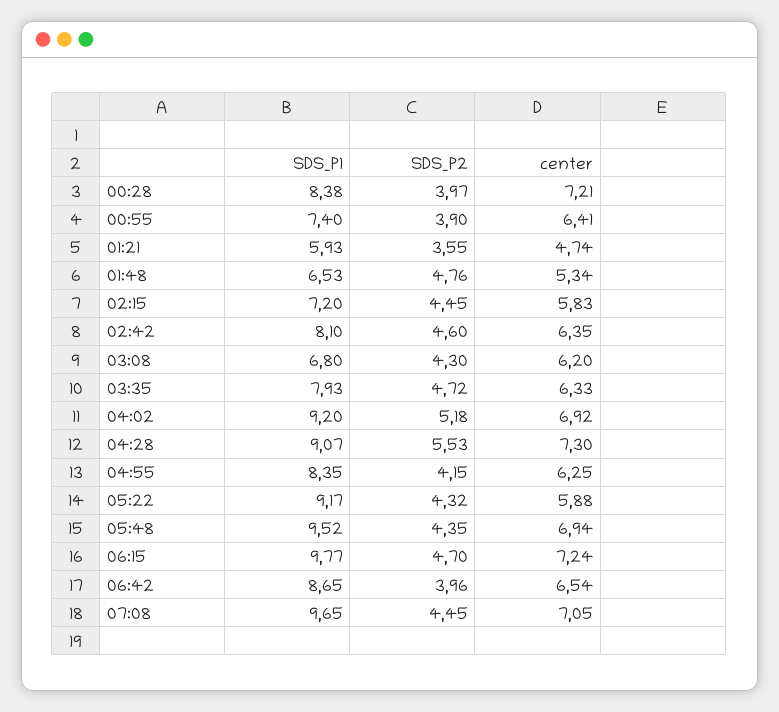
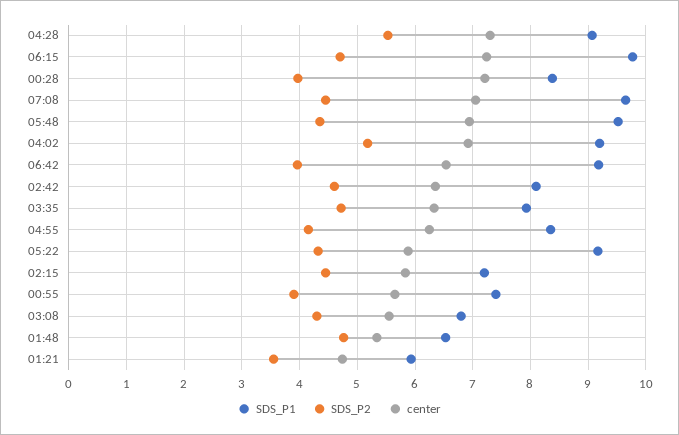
  {
    "SDS_P1": {
      "00:28": 8.38,
      "00:55": 7.4,
      "01:21": 5.93,
      "01:48": 6.53,
      "02:15": 7.2,
      "02:42": 8.1,
      "03:08": 6.8,
      "03:35": 7.93,
      "04:02": 9.2,
      "04:28": 9.07,
      "04:55": 8.35,
      "05:22": 9.17,
      "05:48": 9.52,
      "06:15": 9.77,
-     "06:42": 8.65,
+     "06:42": 9.2,
      "07:08": 9.65
    },
    "SDS_P2": {
      "00:28": 3.97,
      "00:55": 3.9,
      "01:21": 3.55,
      "01:48": 4.76,
      "02:15": 4.45,
      "02:42": 4.6,
      "03:08": 4.3,
      "03:35": 4.72,
      "04:02": 5.18,
      "04:28": 5.53,
      "04:55": 4.15,
      "05:22": 4.32,
      "05:48": 4.35,
      "06:15": 4.7,
      "06:42": 3.96,
      "07:08": 4.45
    },
    "center": {
      "00:28": 7.21,
-     "00:55": 6.41,
+     "00:55": 5.6,
      "01:21": 4.74,
      "01:48": 5.34,
      "02:15": 5.83,
      "02:42": 6.35,
-     "03:08": 6.2,
+     "03:08": 5.6,
      "03:35": 6.33,
      "04:02": 6.92,
      "04:28": 7.3,
      "04:55": 6.25,
      "05:22": 5.88,
      "05:48": 6.94,
      "06:15": 7.24,
      "06:42": 6.54,
      "07:08": 7.05
    }
  }

